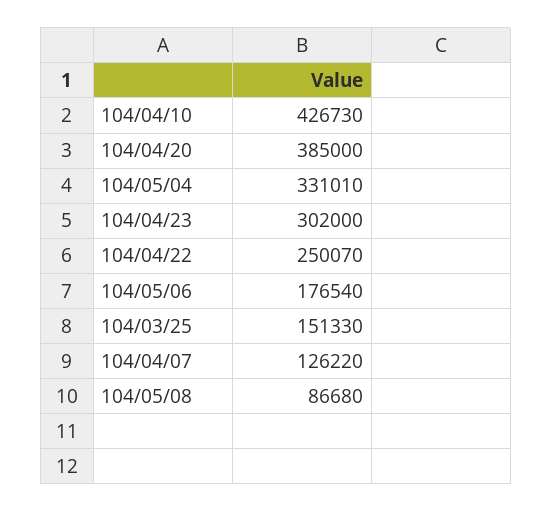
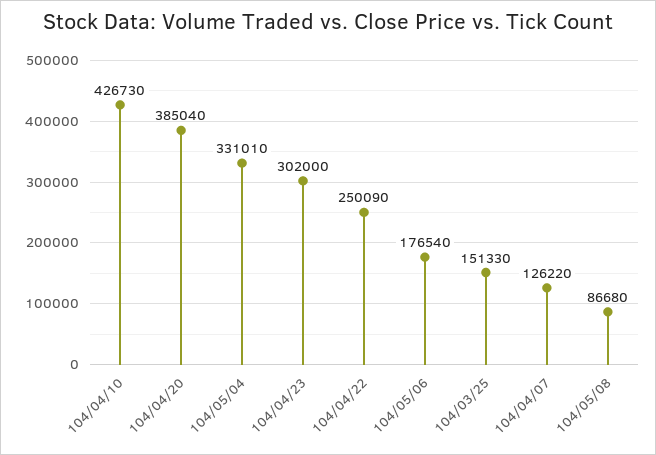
  {
    "104/04/10": 426730,
-   "104/04/20": 385000,
+   "104/04/20": 385040,
    "104/05/04": 331010,
    "104/04/23": 302000,
-   "104/04/22": 250070,
+   "104/04/22": 250090,
    "104/05/06": 176540,
    "104/03/25": 151330,
    "104/04/07": 126220,
    "104/05/08": 86680
  }

